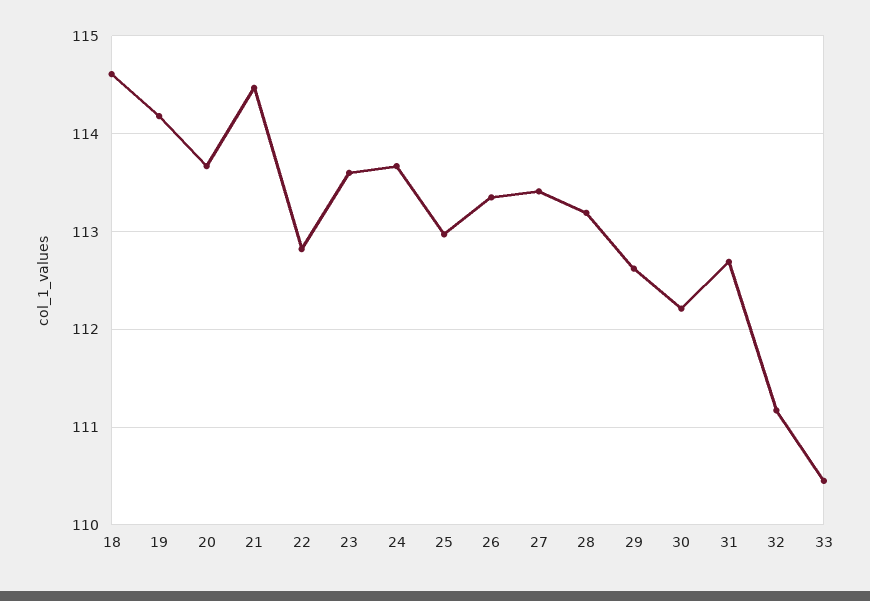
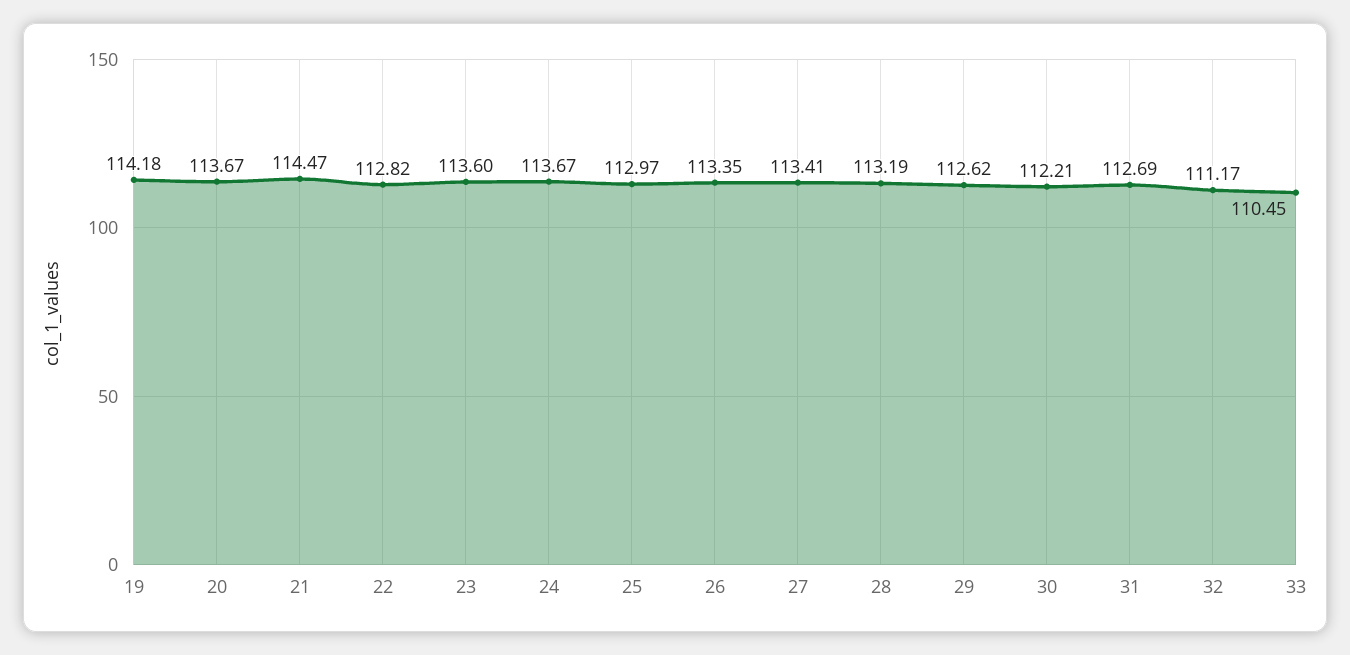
  {
-   "18": 114.6,
    "19": 114.18,
    "20": 113.67,
    "21": 114.47,
    "22": 112.82,
    "23": 113.6,
    "24": 113.67,
    "25": 112.97,
    "26": 113.35,
    "27": 113.41,
    "28": 113.19,
    "29": 112.62,
    "30": 112.21,
    "31": 112.69,
    "32": 111.17,
    "33": 110.45
  }

